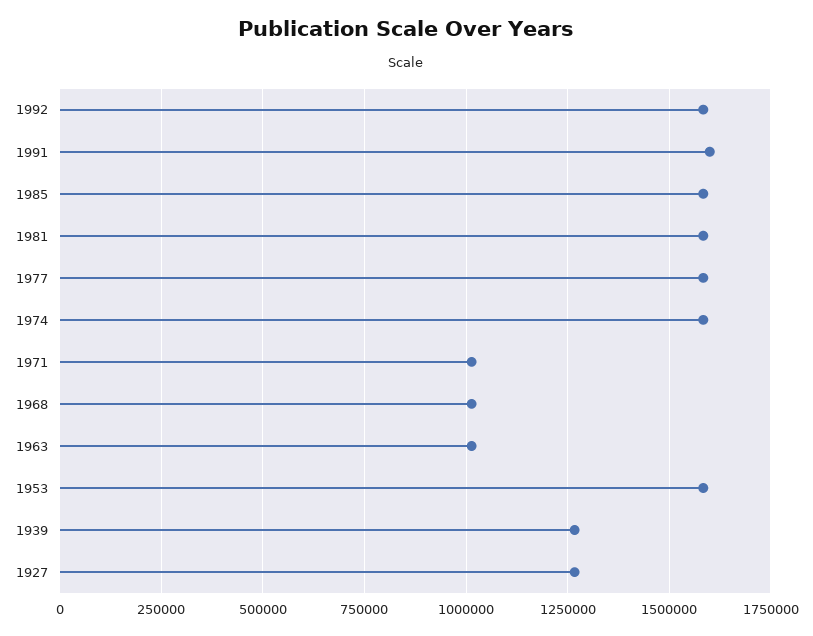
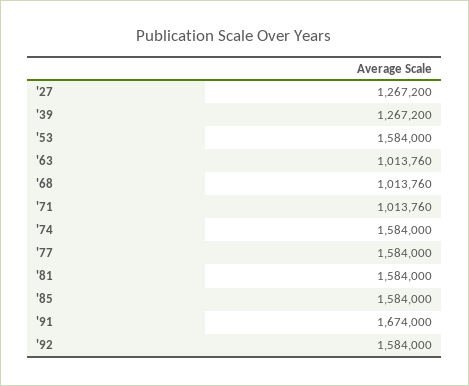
  {
    "1992": 1584000,
-   "1991": 1600000,
+   "1991": 1674000,
    "1985": 1584000,
    "1981": 1584000,
    "1977": 1584000,
    "1974": 1584000,
    "1971": 1013760,
    "1968": 1013760,
    "1963": 1013760,
    "1953": 1584000,
    "1939": 1267200,
    "1927": 1267200
  }

